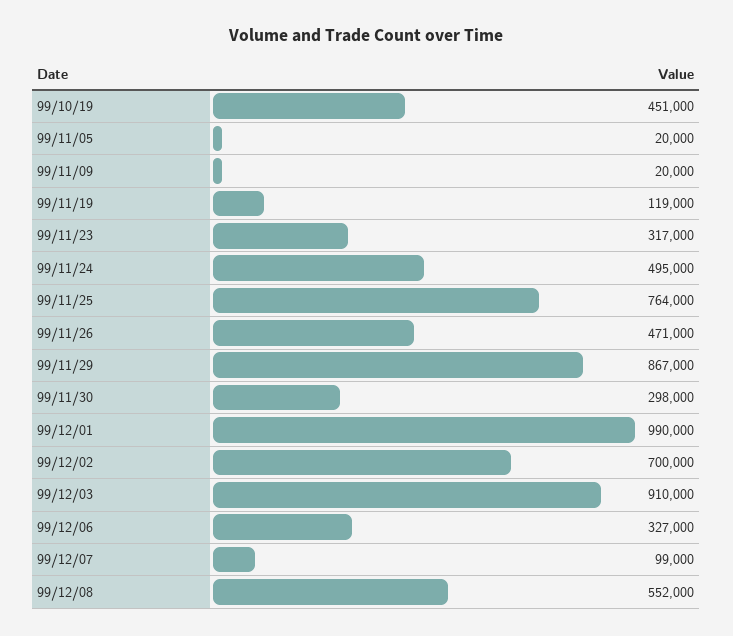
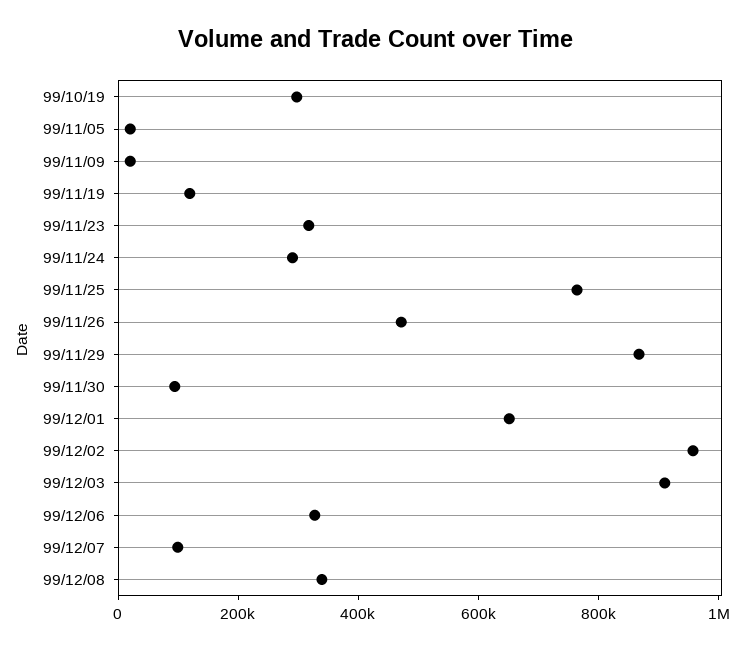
  {
-   "99/10/19": 451000,
+   "99/10/19": 300000,
    "99/11/05": 20000,
    "99/11/09": 20000,
    "99/11/19": 119000,
    "99/11/23": 317000,
-   "99/11/24": 495000,
+   "99/11/24": 300000,
    "99/11/25": 764000,
    "99/11/26": 471000,
    "99/11/29": 867000,
-   "99/11/30": 298000,
+   "99/11/30": 100000,
-   "99/12/01": 990000,
+   "99/12/01": 650000,
-   "99/12/02": 700000,
+   "99/12/02": 950000,
    "99/12/03": 910000,
    "99/12/06": 327000,
    "99/12/07": 99000,
-   "99/12/08": 552000
+   "99/12/08": 350000
  }

